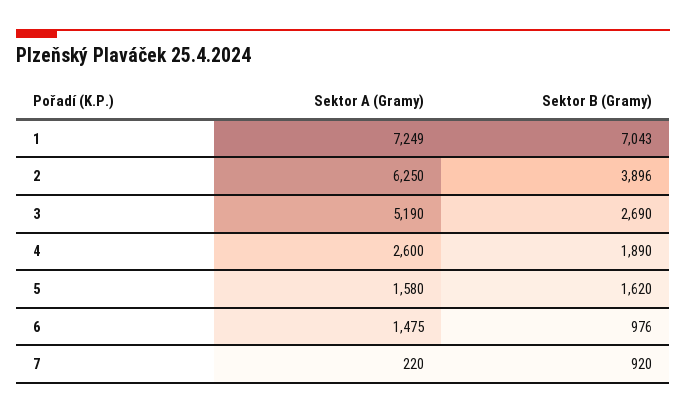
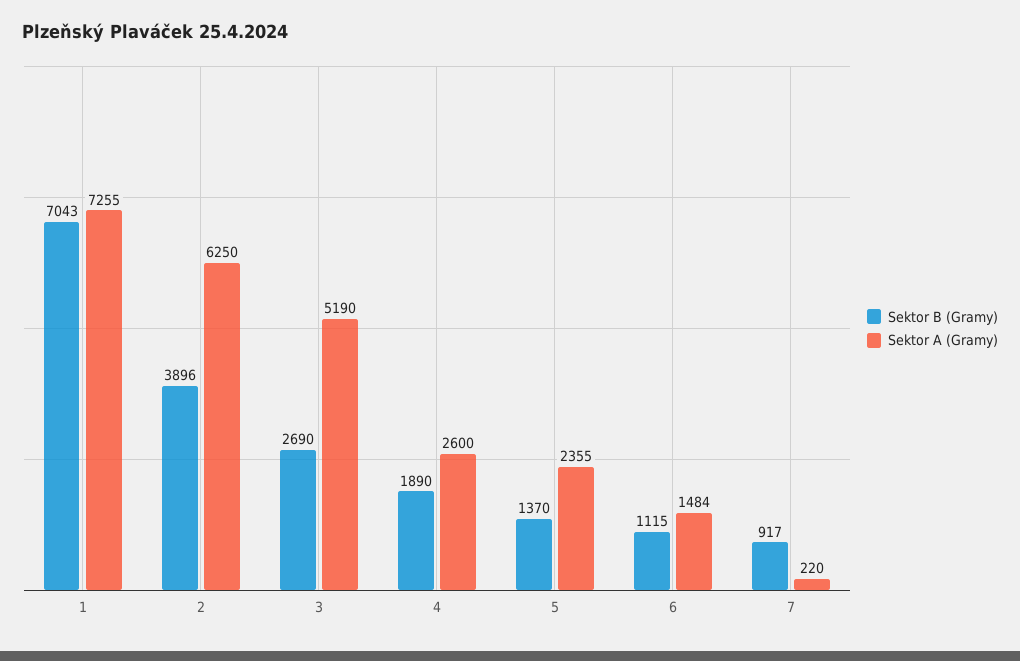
  {
    "Sektor A (Gramy)": {
-     "1": 7249,
+     "1": 7255,
      "2": 6250,
      "3": 5190,
      "4": 2600,
-     "5": 1580,
+     "5": 2355,
-     "6": 1475,
+     "6": 1484,
      "7": 220
    },
    "Sektor B (Gramy)": {
      "1": 7043,
      "2": 3896,
      "3": 2690,
      "4": 1890,
-     "5": 1620,
+     "5": 1370,
-     "6": 976,
+     "6": 1115,
-     "7": 920
+     "7": 917
    }
  }

